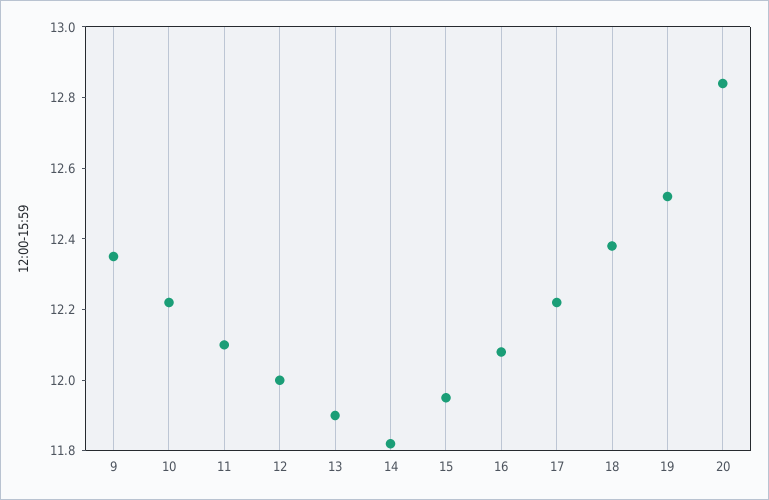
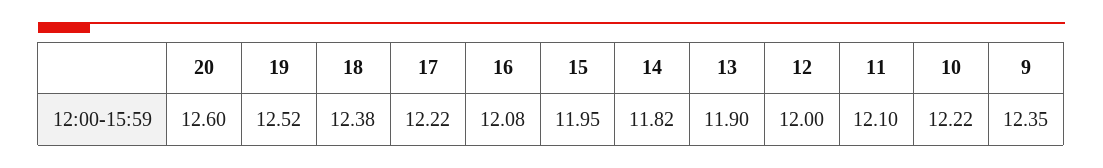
  {
    "9": 12.35,
    "10": 12.22,
    "11": 12.1,
    "12": 12,
    "13": 11.9,
    "14": 11.82,
    "15": 11.95,
    "16": 12.08,
    "17": 12.22,
    "18": 12.38,
    "19": 12.52,
-   "20": 12.85
+   "20": 12.6
  }

